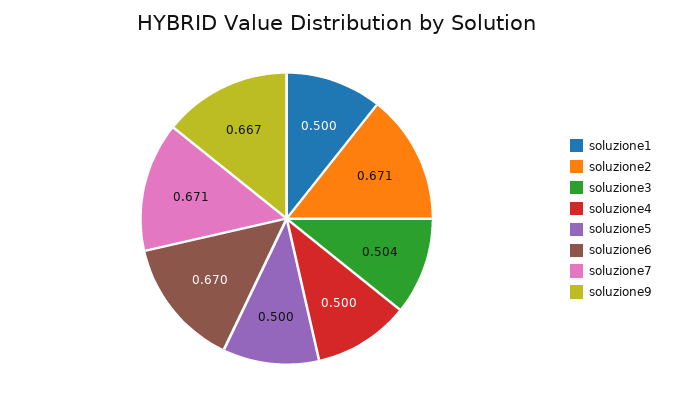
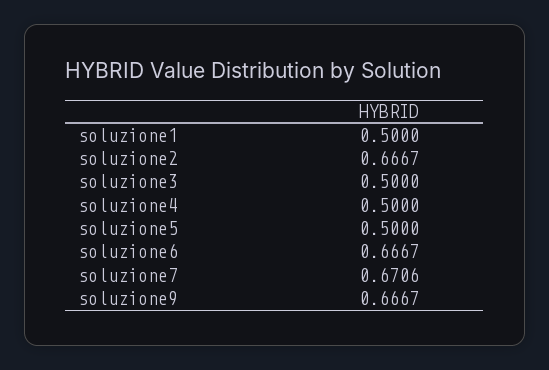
  {
    "soluzione1": 0.5,
-   "soluzione2": 0.671,
+   "soluzione2": 0.6667,
-   "soluzione3": 0.504,
+   "soluzione3": 0.5,
    "soluzione4": 0.5,
    "soluzione5": 0.5,
-   "soluzione6": 0.67,
+   "soluzione6": 0.6667,
    "soluzione7": 0.6706,
    "soluzione9": 0.6667
  }

